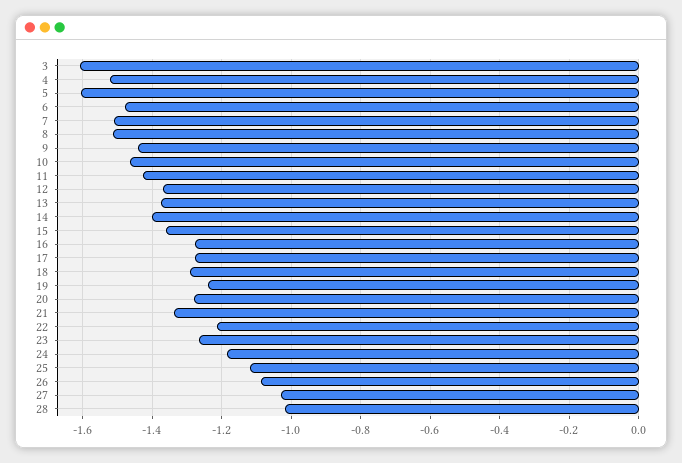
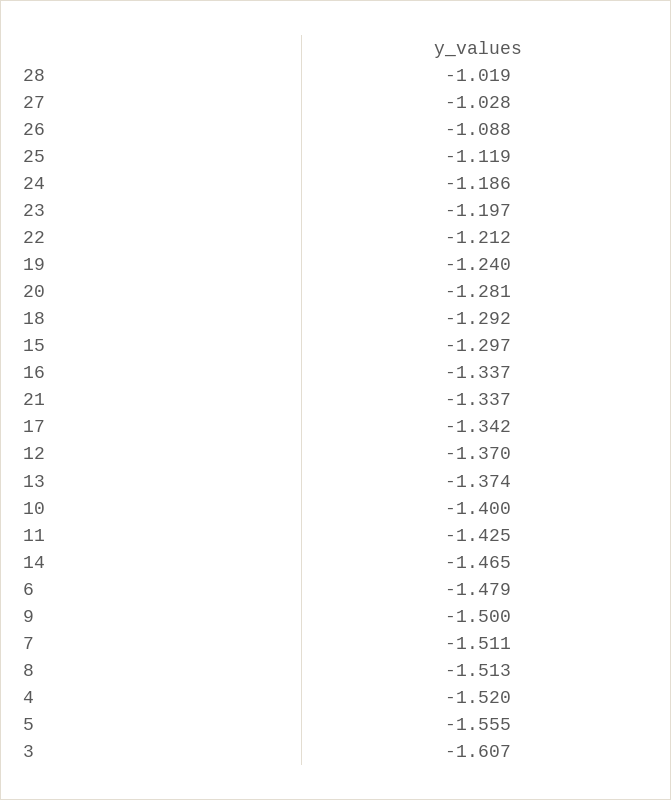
  {
    "3": -1.607,
    "4": -1.52,
-   "5": -1.6,
+   "5": -1.555,
    "6": -1.479,
    "7": -1.511,
    "8": -1.513,
-   "9": -1.44,
+   "9": -1.5,
-   "10": -1.46,
+   "10": -1.4,
    "11": -1.425,
    "12": -1.37,
    "13": -1.374,
-   "14": -1.4,
+   "14": -1.465,
-   "15": -1.36,
+   "15": -1.297,
-   "16": -1.28,
+   "16": -1.337,
-   "17": -1.28,
+   "17": -1.342,
    "18": -1.292,
    "19": -1.24,
    "20": -1.281,
    "21": -1.337,
    "22": -1.212,
-   "23": -1.26,
+   "23": -1.197,
    "24": -1.186,
    "25": -1.119,
    "26": -1.088,
    "27": -1.028,
    "28": -1.019
  }

